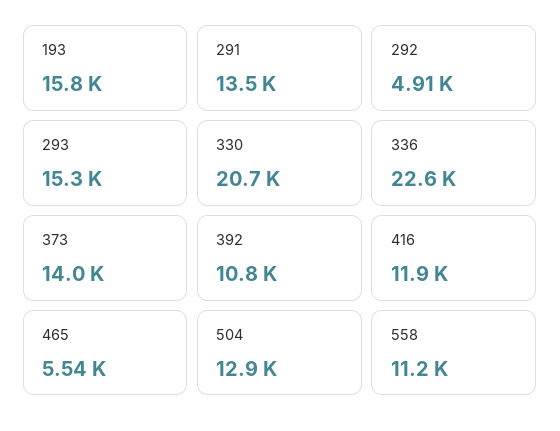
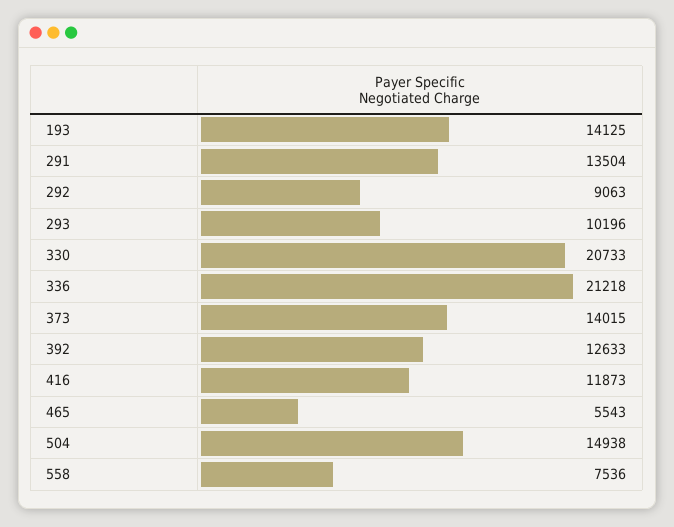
  {
-   "193": 15800,
+   "193": 14125,
    "291": 13504,
-   "292": 4910,
+   "292": 9063,
-   "293": 15300,
+   "293": 10196,
    "330": 20733,
-   "336": 22600,
+   "336": 21218,
    "373": 14015,
-   "392": 10800,
+   "392": 12633,
    "416": 11873,
    "465": 5543,
-   "504": 12900,
+   "504": 14938,
-   "558": 11200
+   "558": 7536
  }

